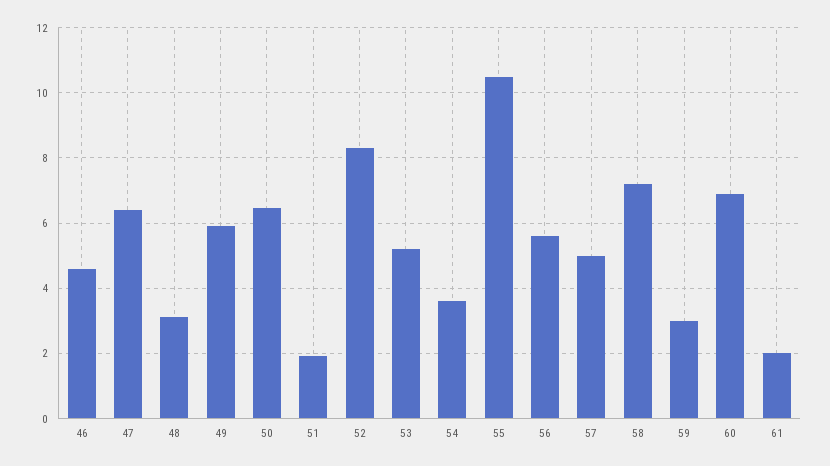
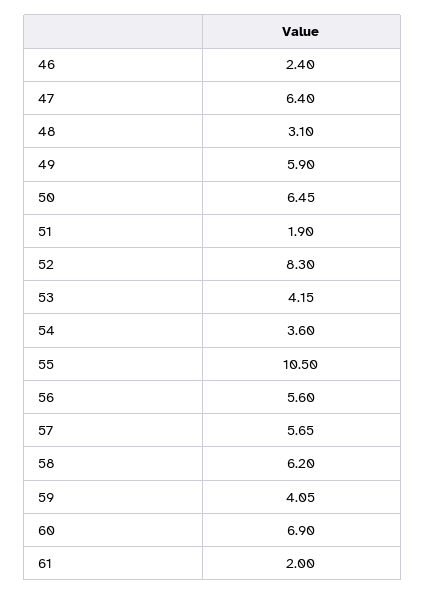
  {
-   "46": 4.6,
+   "46": 2.4,
    "47": 6.4,
    "48": 3.1,
    "49": 5.9,
    "50": 6.45,
    "51": 1.9,
    "52": 8.3,
-   "53": 5.2,
+   "53": 4.15,
    "54": 3.6,
    "55": 10.5,
    "56": 5.6,
-   "57": 5,
+   "57": 5.65,
-   "58": 7.2,
+   "58": 6.2,
-   "59": 3,
+   "59": 4.05,
    "60": 6.9,
    "61": 2
  }

